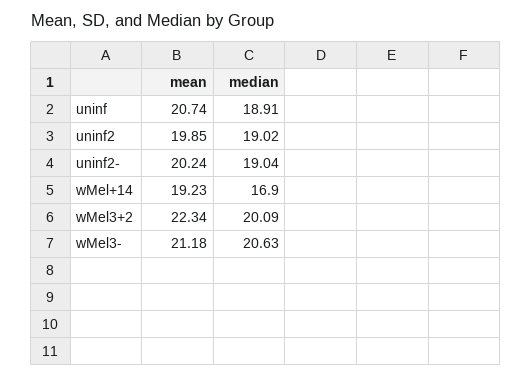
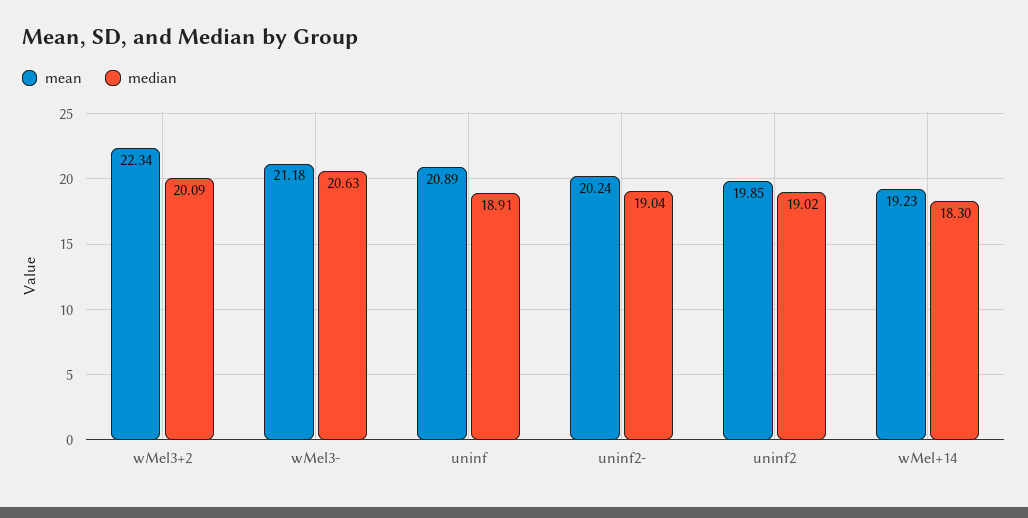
  {
    "mean": {
-     "uninf": 20.74,
+     "uninf": 20.89,
      "uninf2": 19.85,
      "uninf2-": 20.24,
      "wMel+14": 19.23,
      "wMel3+2": 22.34,
      "wMel3-": 21.18
    },
    "median": {
      "uninf": 18.91,
      "uninf2": 19.02,
      "uninf2-": 19.04,
-     "wMel+14": 16.9,
+     "wMel+14": 18.3,
      "wMel3+2": 20.09,
      "wMel3-": 20.63
    }
  }

